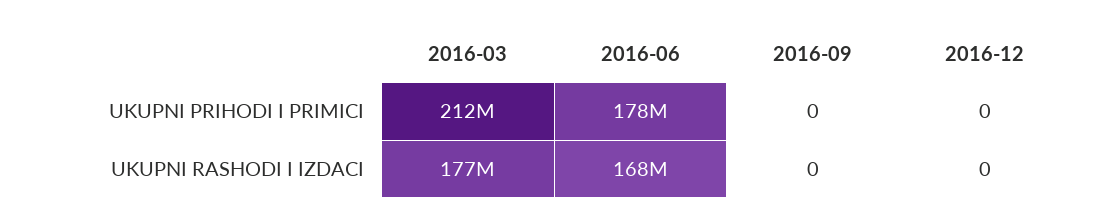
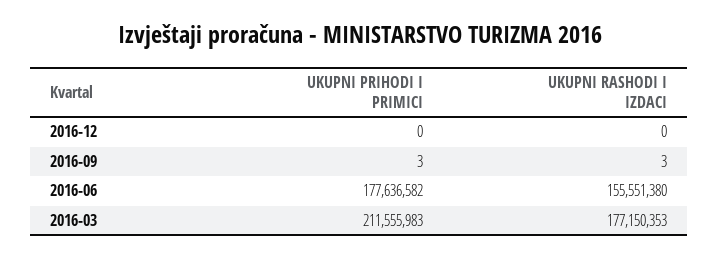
  {
    "2016-03": {
      "UKUPNI PRIHODI I PRIMICI": 211555983,
      "UKUPNI RASHODI I IZDACI": 177150353
    },
    "2016-06": {
      "UKUPNI PRIHODI I PRIMICI": 177636582,
-     "UKUPNI RASHODI I IZDACI": 168000000
+     "UKUPNI RASHODI I IZDACI": 155551380
    },
    "2016-09": {
-     "UKUPNI PRIHODI I PRIMICI": 0,
+     "UKUPNI PRIHODI I PRIMICI": 3,
-     "UKUPNI RASHODI I IZDACI": 0
+     "UKUPNI RASHODI I IZDACI": 3
    },
    "2016-12": {
      "UKUPNI PRIHODI I PRIMICI": 0,
      "UKUPNI RASHODI I IZDACI": 0
    }
  }

